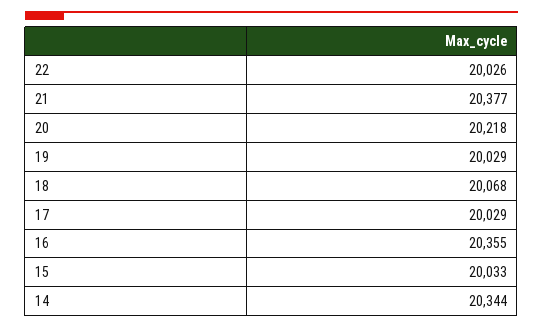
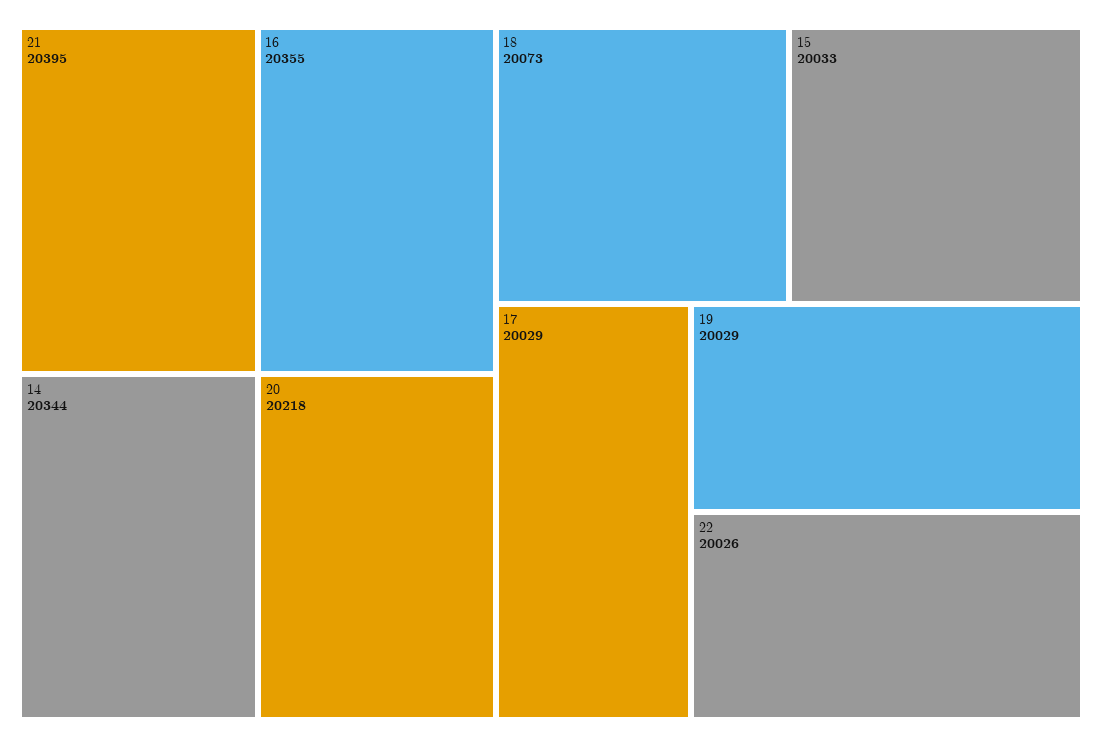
  {
    "22": 20026,
-   "21": 20377,
+   "21": 20395,
    "20": 20218,
    "19": 20029,
-   "18": 20068,
+   "18": 20073,
    "17": 20029,
    "16": 20355,
    "15": 20033,
    "14": 20344
  }

